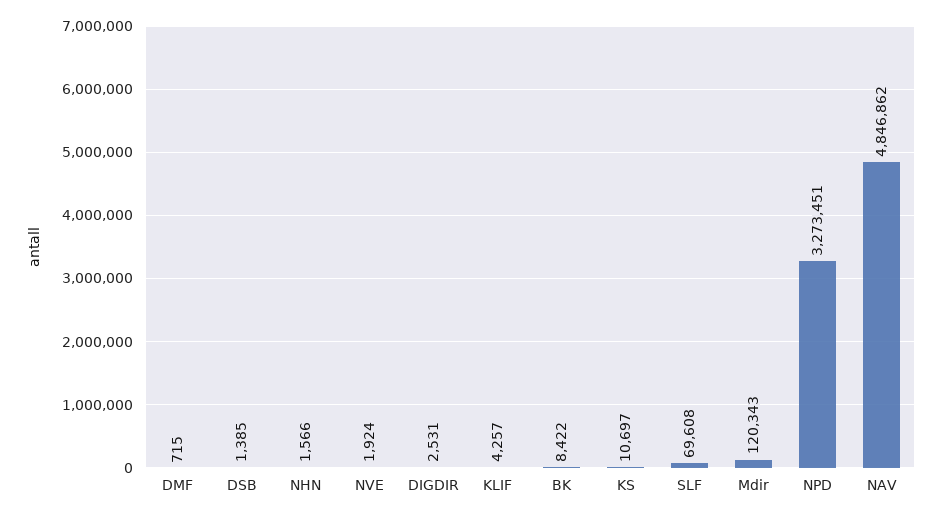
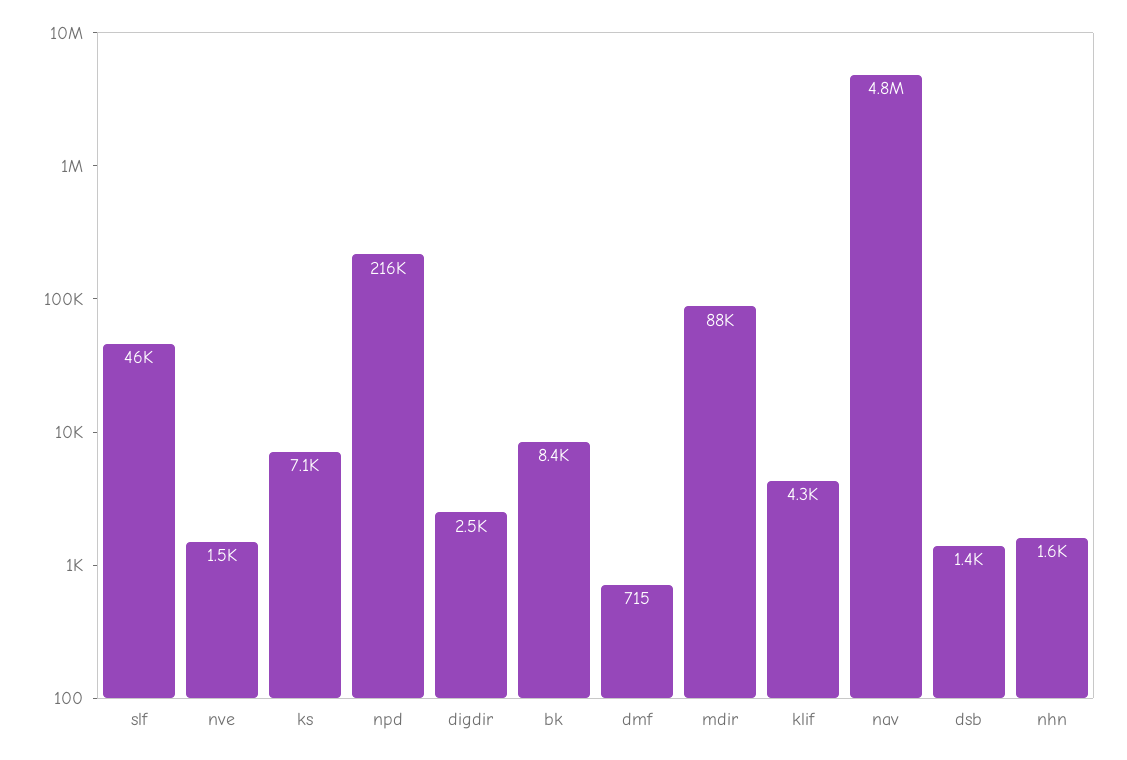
  {
    "DMF": 715,
    "DSB": 1385,
    "NHN": 1566,
-   "NVE": 1924,
+   "NVE": 1500,
    "DIGDIR": 2531,
    "KLIF": 4257,
    "BK": 8422,
-   "KS": 10697,
+   "KS": 7100,
-   "SLF": 69608,
+   "SLF": 46000,
-   "Mdir": 120343,
+   "Mdir": 88000,
-   "NPD": 3273451,
+   "NPD": 216000,
    "NAV": 4846862
  }

